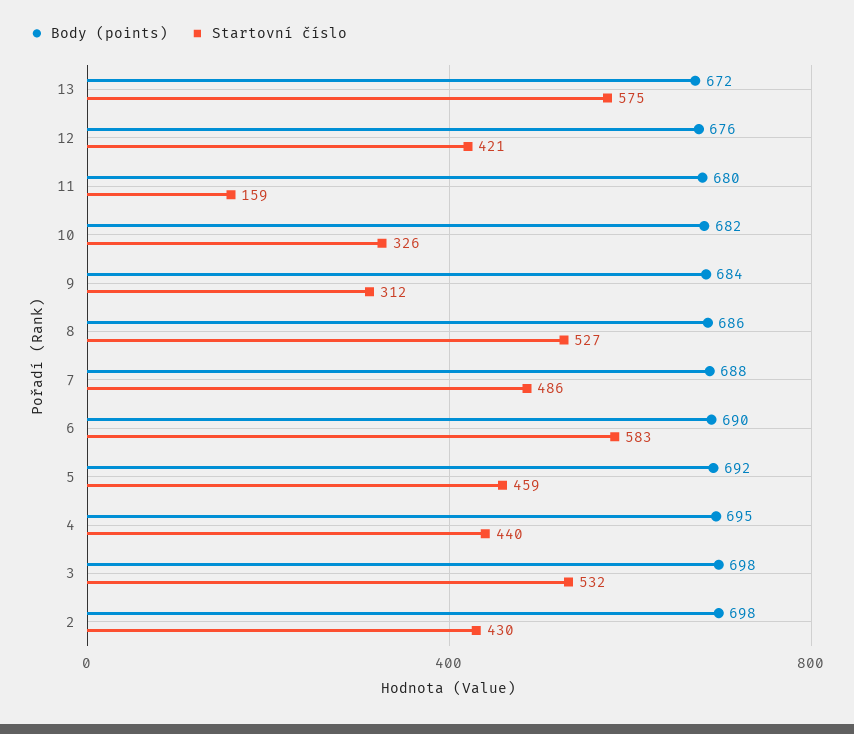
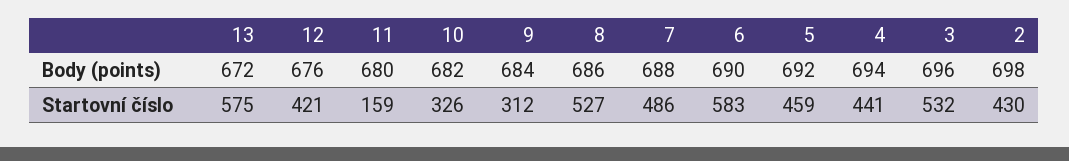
  {
    "Body (points)": {
      "13": 672,
      "12": 676,
      "11": 680,
      "10": 682,
      "9": 684,
      "8": 686,
      "7": 688,
      "6": 690,
      "5": 692,
-     "4": 695,
+     "4": 694,
-     "3": 698,
+     "3": 696,
      "2": 698
    },
    "Startovní číslo": {
      "13": 575,
      "12": 421,
      "11": 159,
      "10": 326,
      "9": 312,
      "8": 527,
      "7": 486,
      "6": 583,
      "5": 459,
-     "4": 440,
+     "4": 441,
      "3": 532,
      "2": 430
    }
  }

